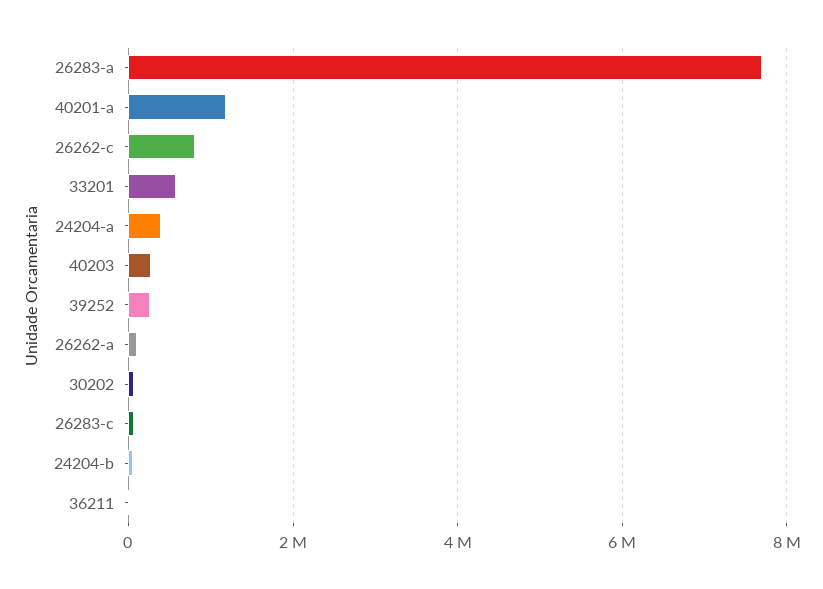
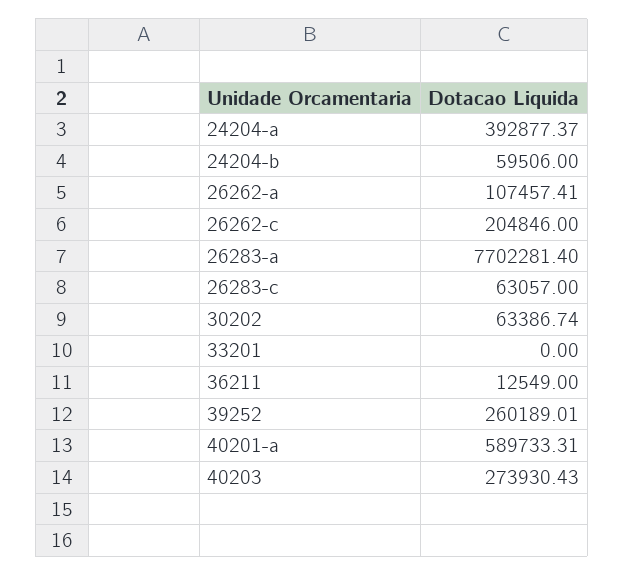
  {
    "26283-a": 7702281.4,
-   "40201-a": 1200000,
+   "40201-a": 589733.31,
-   "26262-c": 800000,
+   "26262-c": 204846,
-   "33201": 600000,
+   "33201": 0,
    "24204-a": 392877.37,
    "40203": 273930.43,
    "39252": 260189.01,
    "26262-a": 107457.41,
    "30202": 63386.74,
    "26283-c": 63057,
    "24204-b": 59506,
    "36211": 12549
  }

